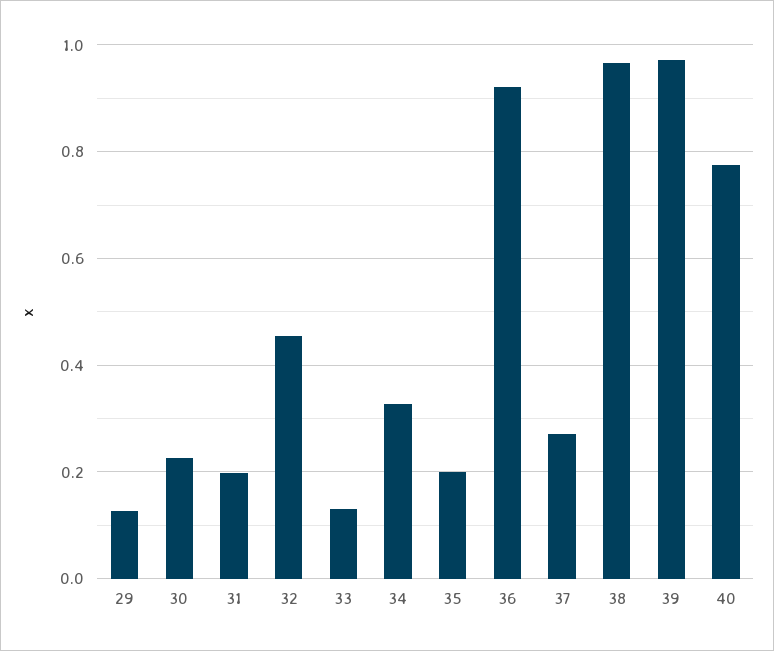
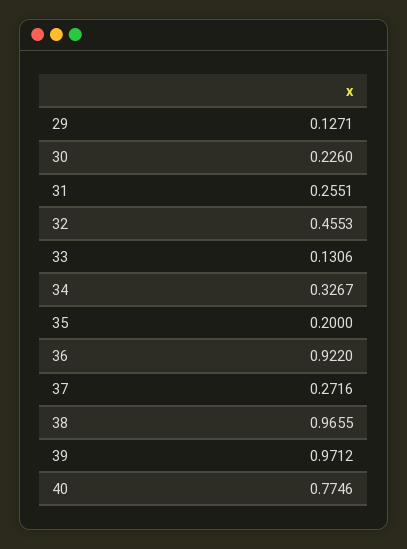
  {
    "29": 0.1271,
    "30": 0.226,
-   "31": 0.2,
+   "31": 0.2551,
    "32": 0.4553,
    "33": 0.1306,
    "34": 0.3267,
    "35": 0.2,
    "36": 0.922,
    "37": 0.2716,
    "38": 0.9655,
    "39": 0.9712,
    "40": 0.7746
  }

